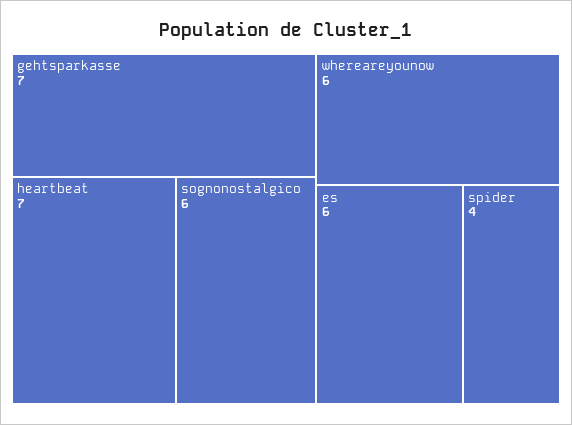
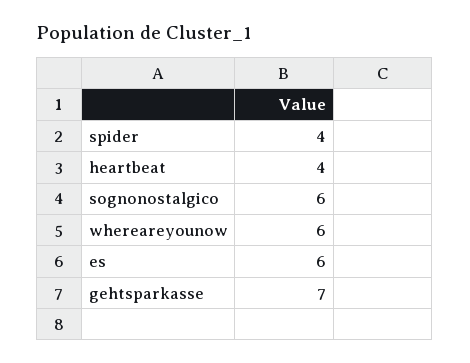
  {
    "gehtsparkasse": 7,
-   "heartbeat": 7,
+   "heartbeat": 4,
    "sognonostalgico": 6,
    "whereareyounow": 6,
    "es": 6,
    "spider": 4
  }

